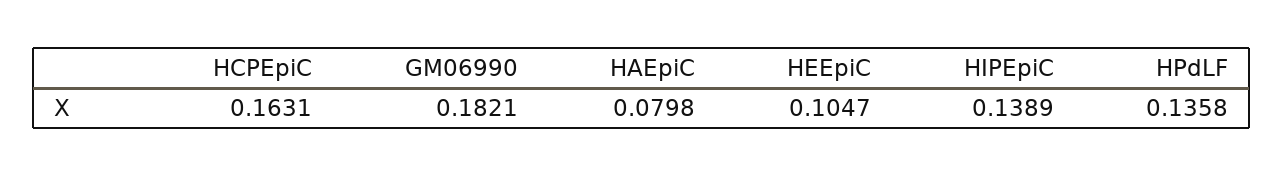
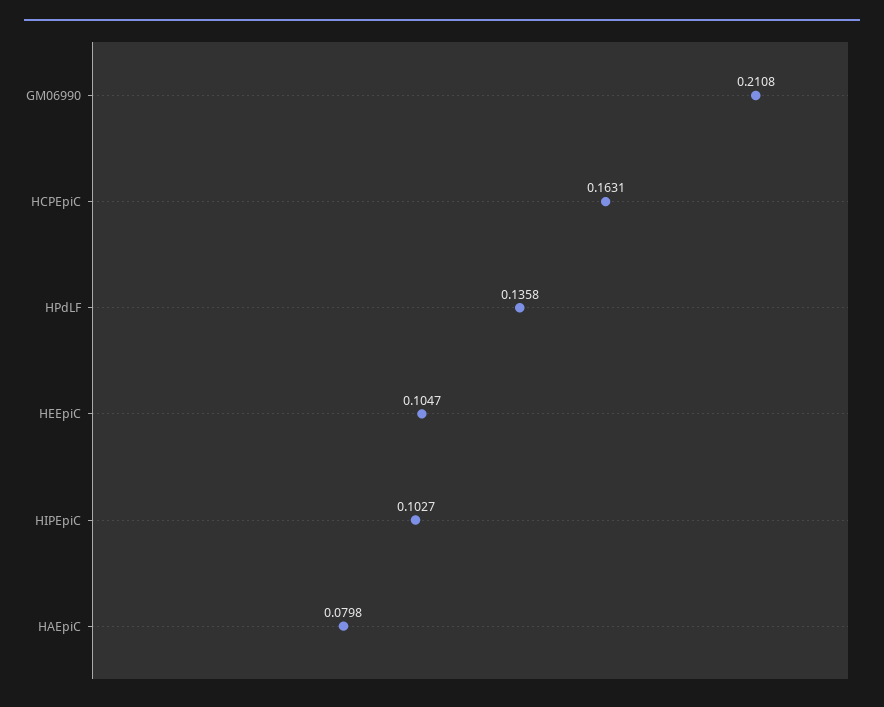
  {
    "HCPEpiC": 0.1631,
-   "GM06990": 0.1821,
+   "GM06990": 0.2108,
    "HAEpiC": 0.0798,
    "HEEpiC": 0.1047,
-   "HIPEpiC": 0.1389,
+   "HIPEpiC": 0.1027,
    "HPdLF": 0.1358
  }

